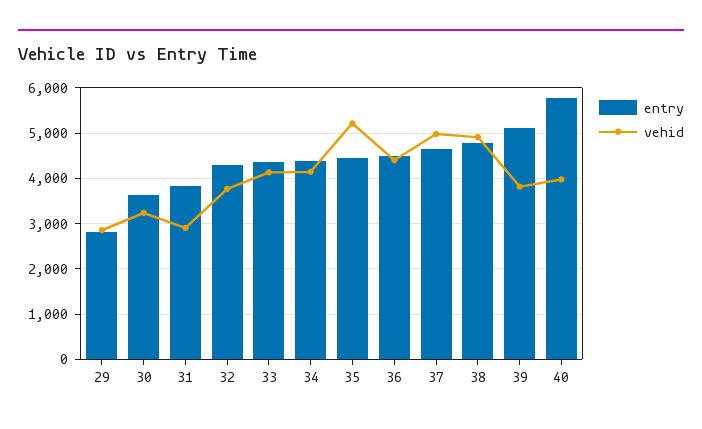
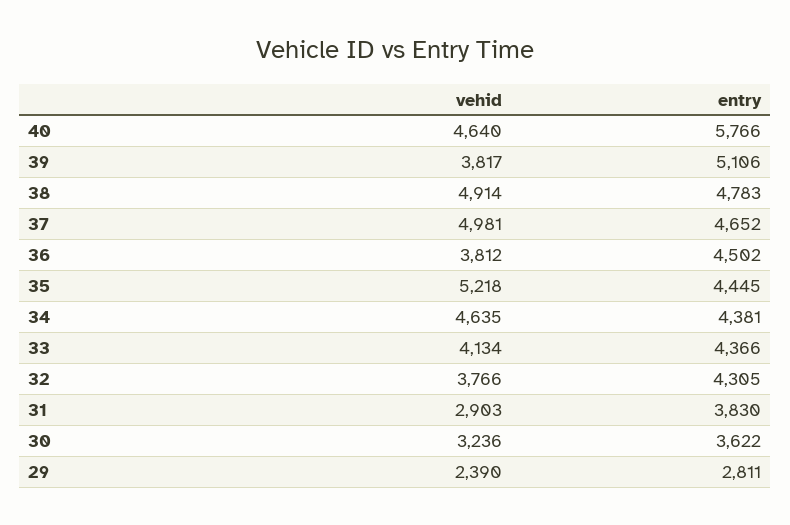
  {
    "entry": {
      "29": 2811,
      "30": 3622,
      "31": 3830,
      "32": 4305,
      "33": 4366,
      "34": 4381,
      "35": 4445,
      "36": 4502,
      "37": 4652,
      "38": 4783,
      "39": 5106,
      "40": 5766
    },
    "vehid": {
-     "29": 2800,
+     "29": 2390,
      "30": 3236,
      "31": 2903,
      "32": 3766,
      "33": 4134,
-     "34": 4200,
+     "34": 4635,
      "35": 5218,
-     "36": 4400,
+     "36": 3812,
      "37": 4981,
      "38": 4914,
      "39": 3817,
-     "40": 4000
+     "40": 4640
    }
  }

